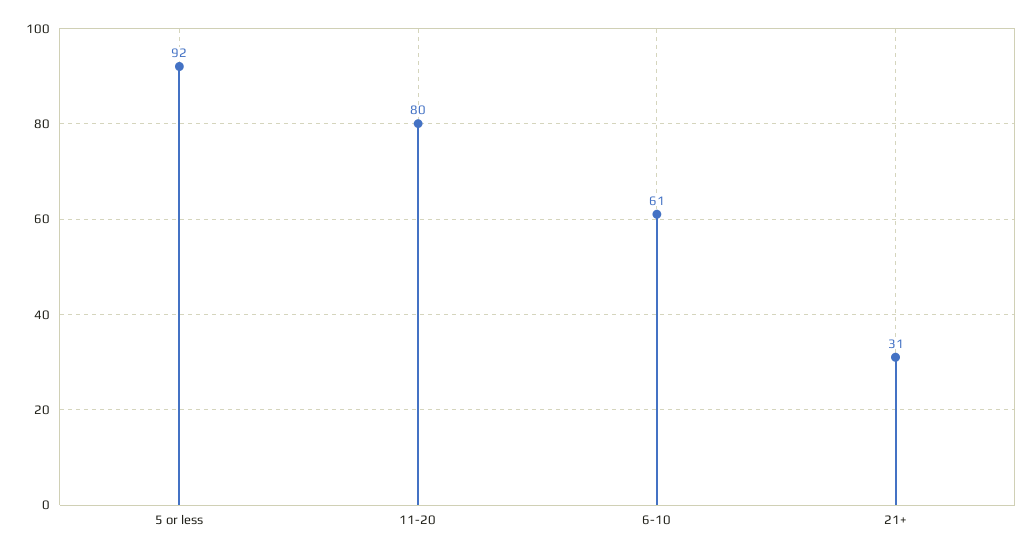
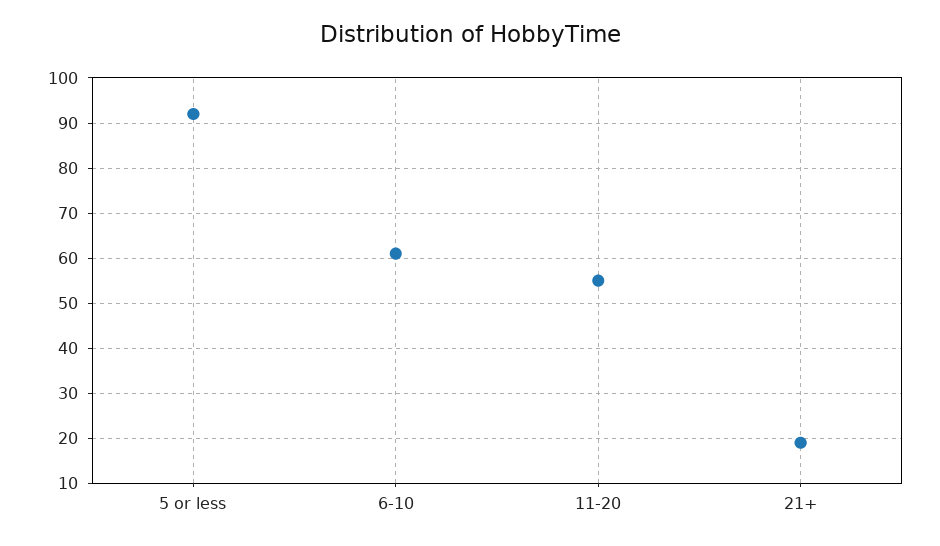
  {
    "5 or less": 92,
-   "11-20": 80,
+   "11-20": 55,
    "6-10": 61,
-   "21+": 31
+   "21+": 20
  }

